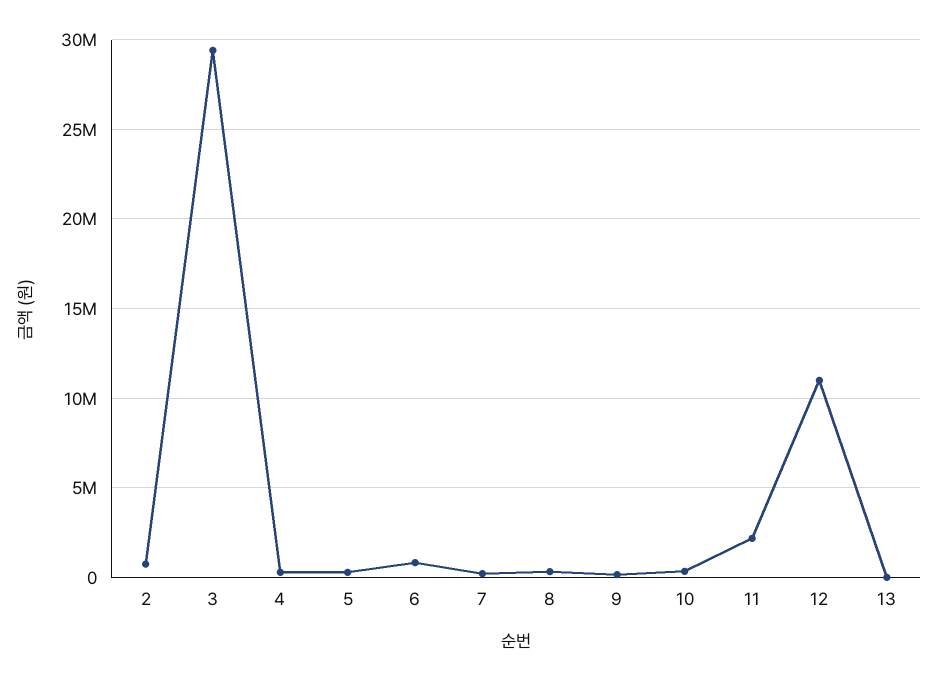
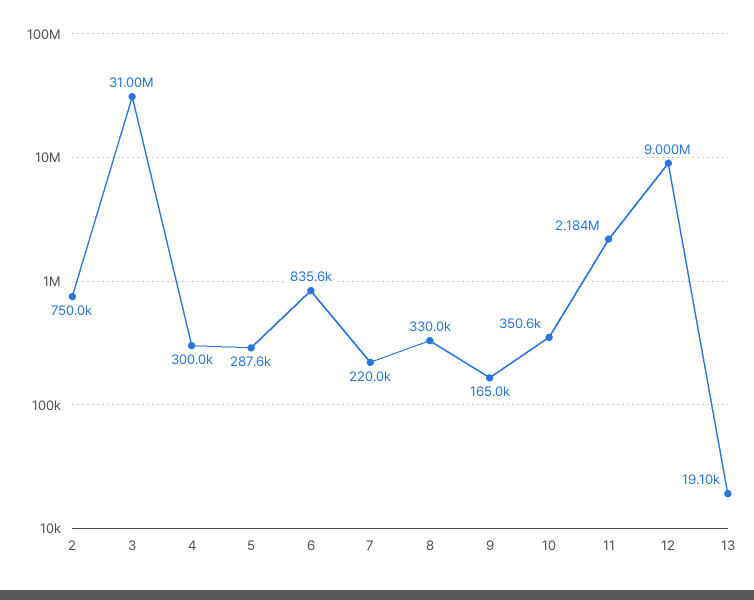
  {
    "2": 750000,
-   "3": 29500000,
+   "3": 31000000,
    "4": 300000,
    "5": 287600,
    "6": 835600,
    "7": 220000,
    "8": 330000,
    "9": 165000,
    "10": 350600,
    "11": 2184000,
-   "12": 11000000,
+   "12": 9000000,
    "13": 19100
  }

